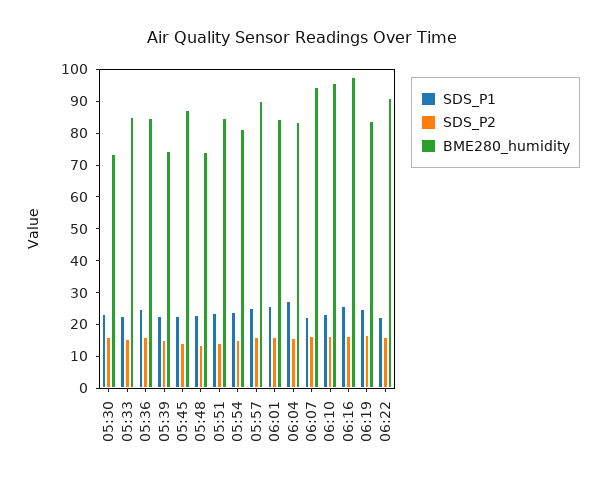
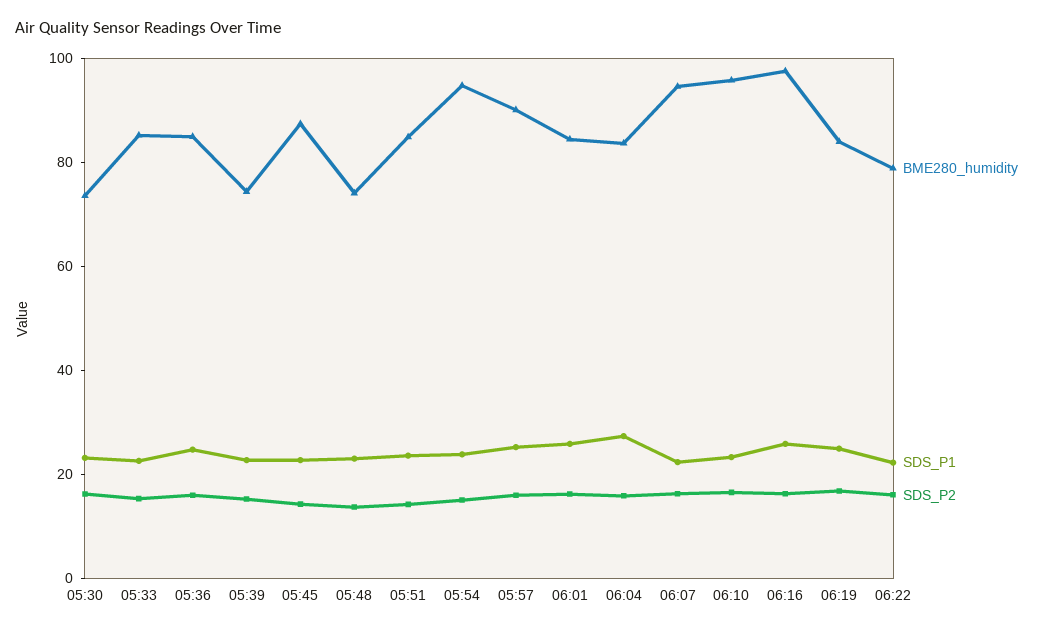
  {
    "SDS_P1": {
      "05:30": 25,
      "05:33": 25,
      "05:36": 25,
      "05:39": 25,
      "05:45": 25,
      "05:48": 25,
      "05:51": 25,
      "05:54": 25,
      "05:57": 25,
      "06:01": 25,
      "06:04": 25,
      "06:07": 20,
      "06:10": 25,
      "06:16": 25,
      "06:19": 25,
      "06:22": 20
    },
    "SDS_P2": {
      "05:30": 15,
      "05:33": 15,
      "05:36": 15,
      "05:39": 15,
      "05:45": 15,
      "05:48": 15,
      "05:51": 15,
      "05:54": 15,
      "05:57": 15,
      "06:01": 15,
      "06:04": 15,
      "06:07": 15,
      "06:10": 15,
      "06:16": 15,
      "06:19": 15,
      "06:22": 15
    },
    "BME280_humidity": {
      "05:30": 75,
      "05:33": 85,
      "05:36": 85,
      "05:39": 75,
      "05:45": 85,
      "05:48": 75,
      "05:51": 85,
-     "05:54": 80,
+     "05:54": 95,
      "05:57": 90,
      "06:01": 85,
      "06:04": 85,
      "06:07": 95,
      "06:10": 95,
      "06:16": 100,
      "06:19": 85,
-     "06:22": 90
+     "06:22": 80
    }
  }

